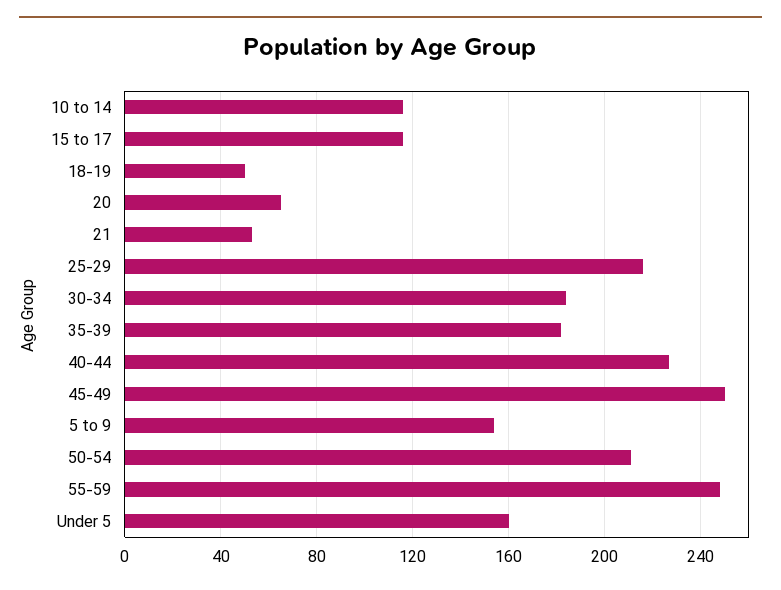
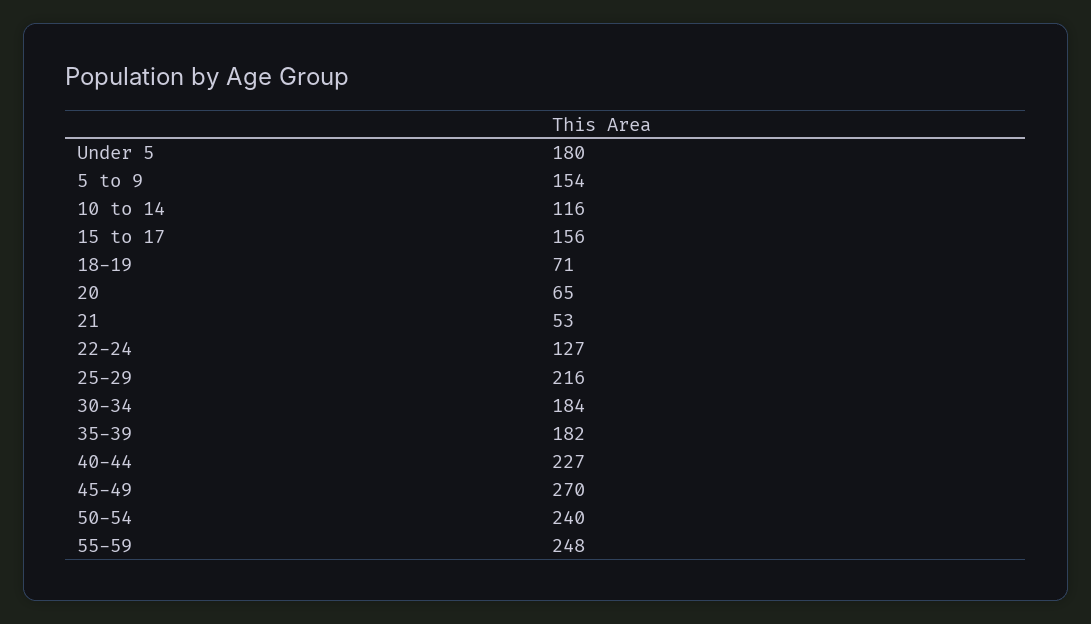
  {
    "10 to 14": 116,
-   "15 to 17": 115,
+   "15 to 17": 156,
-   "18-19": 50,
+   "18-19": 71,
    "20": 65,
    "21": 53,
    "25-29": 216,
    "30-34": 184,
    "35-39": 182,
    "40-44": 227,
-   "45-49": 250,
+   "45-49": 270,
    "5 to 9": 154,
-   "50-54": 210,
+   "50-54": 240,
    "55-59": 248,
-   "Under 5": 160
+   "Under 5": 180,
+   "22-24": 127
  }

